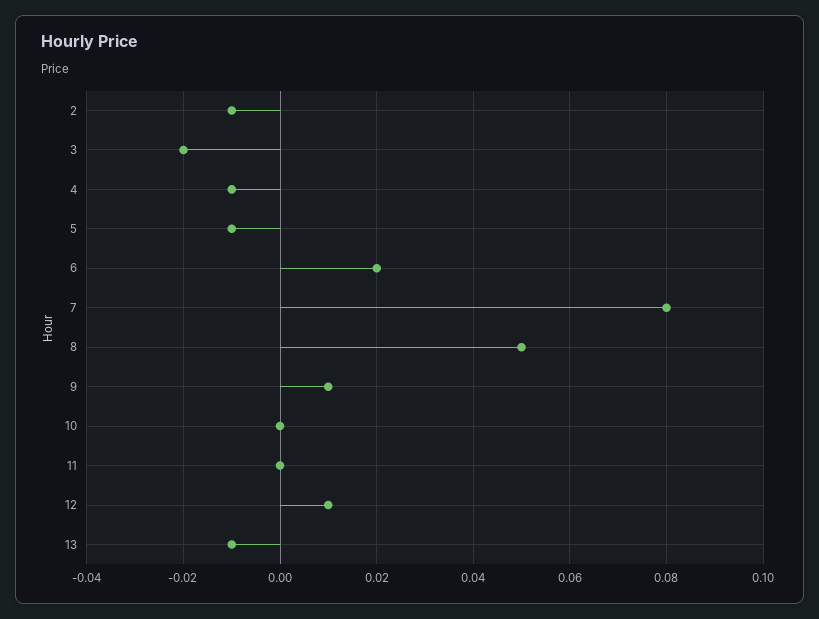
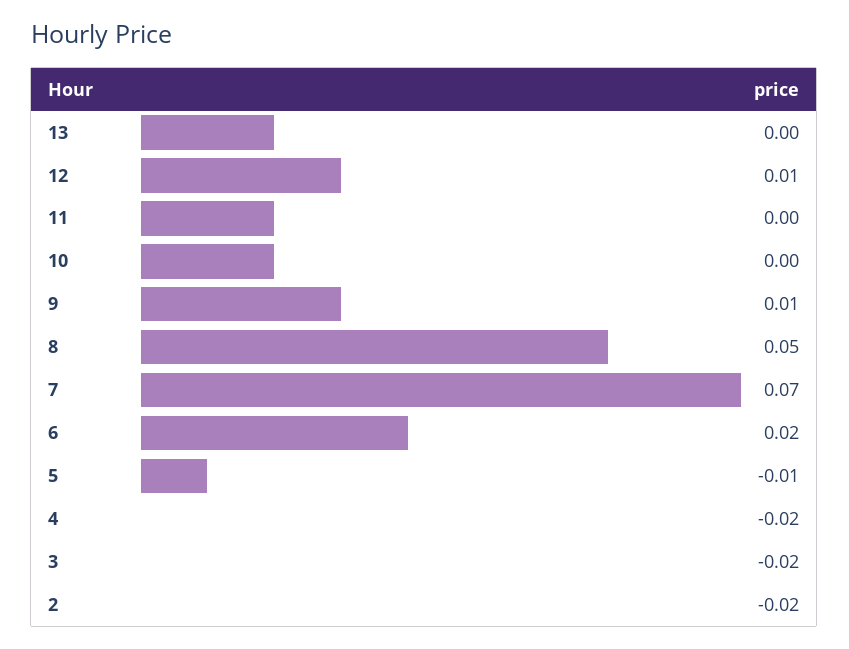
  {
-   "2": -0.01,
+   "2": -0.02,
    "3": -0.02,
-   "4": -0.01,
+   "4": -0.02,
    "5": -0.01,
    "6": 0.02,
-   "7": 0.08,
+   "7": 0.07,
    "8": 0.05,
    "9": 0.01,
    "10": 0,
    "11": 0,
    "12": 0.01,
-   "13": -0.01
+   "13": 0
  }

